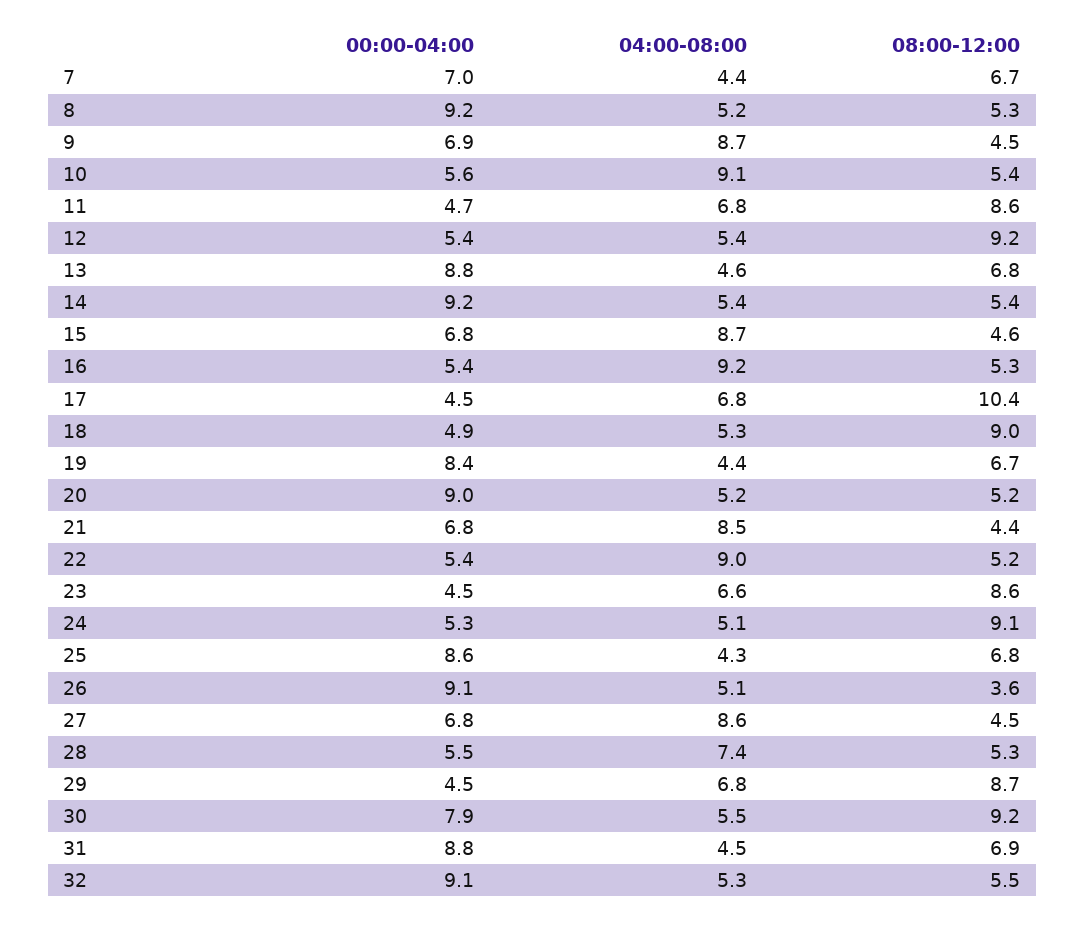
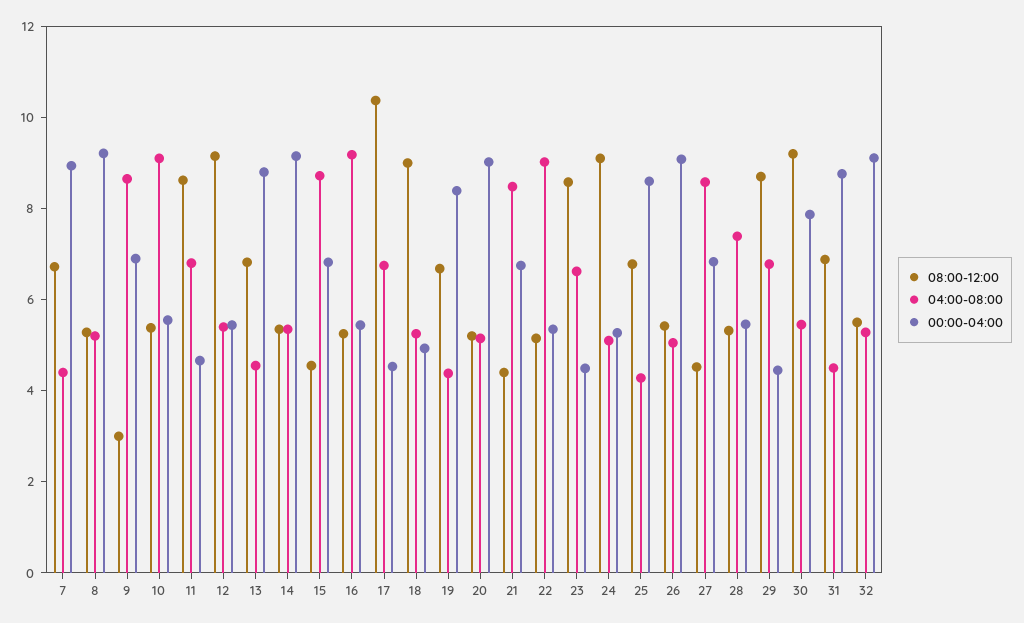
  {
    "00:00-04:00": {
-     "7": 7,
+     "7": 9,
      "8": 9.2,
      "9": 6.9,
      "10": 5.6,
      "11": 4.7,
      "12": 5.4,
      "13": 8.8,
      "14": 9.2,
      "15": 6.8,
      "16": 5.4,
      "17": 4.5,
      "18": 4.9,
      "19": 8.4,
      "20": 9,
      "21": 6.8,
      "22": 5.4,
      "23": 4.5,
      "24": 5.3,
      "25": 8.6,
      "26": 9.1,
      "27": 6.8,
      "28": 5.5,
      "29": 4.5,
      "30": 7.9,
      "31": 8.8,
      "32": 9.1
    },
    "04:00-08:00": {
      "7": 4.4,
      "8": 5.2,
      "9": 8.7,
      "10": 9.1,
      "11": 6.8,
      "12": 5.4,
      "13": 4.6,
      "14": 5.4,
      "15": 8.7,
      "16": 9.2,
      "17": 6.8,
      "18": 5.3,
      "19": 4.4,
      "20": 5.2,
      "21": 8.5,
      "22": 9,
      "23": 6.6,
      "24": 5.1,
      "25": 4.3,
      "26": 5.1,
      "27": 8.6,
      "28": 7.4,
      "29": 6.8,
      "30": 5.5,
      "31": 4.5,
      "32": 5.3
    },
    "08:00-12:00": {
      "7": 6.7,
      "8": 5.3,
-     "9": 4.5,
+     "9": 3,
      "10": 5.4,
      "11": 8.6,
      "12": 9.2,
      "13": 6.8,
      "14": 5.4,
      "15": 4.6,
      "16": 5.3,
      "17": 10.4,
      "18": 9,
      "19": 6.7,
      "20": 5.2,
      "21": 4.4,
      "22": 5.2,
      "23": 8.6,
      "24": 9.1,
      "25": 6.8,
-     "26": 3.6,
+     "26": 5.5,
      "27": 4.5,
      "28": 5.3,
      "29": 8.7,
      "30": 9.2,
      "31": 6.9,
      "32": 5.5
    }
  }

